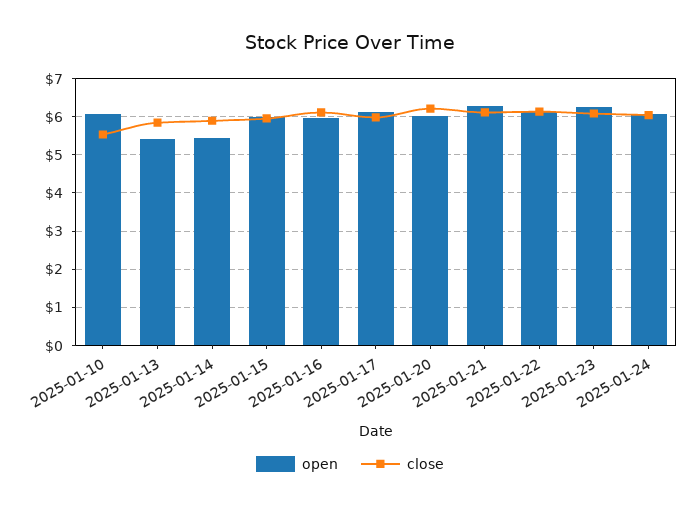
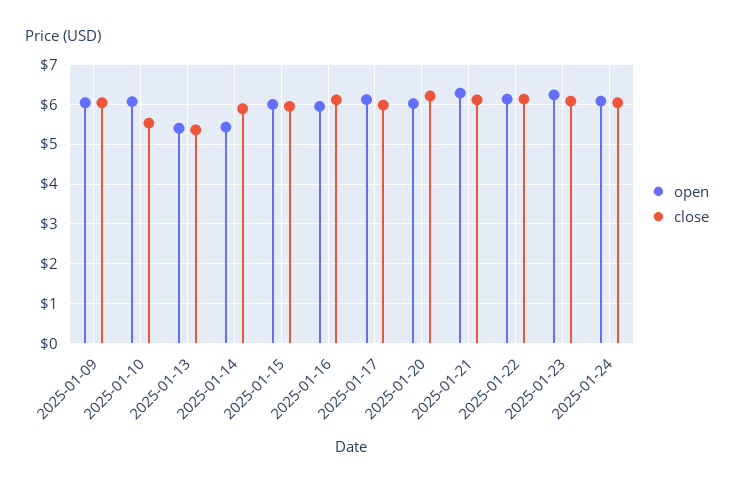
  {
    "open": {
      "2025-01-10": 6,
      "2025-01-13": 5.4,
      "2025-01-14": 5.4,
      "2025-01-15": 6,
      "2025-01-16": 6,
      "2025-01-17": 6.2,
      "2025-01-20": 6,
      "2025-01-21": 6.2,
      "2025-01-22": 6.2,
      "2025-01-23": 6.2,
-     "2025-01-24": 6
+     "2025-01-24": 6,
+     "2025-01-09": 6
    },
    "close": {
      "2025-01-10": 5.6,
-     "2025-01-13": 5.8,
+     "2025-01-13": 5.4,
      "2025-01-14": 5.8,
      "2025-01-15": 6,
      "2025-01-16": 6.2,
      "2025-01-17": 6,
      "2025-01-20": 6.2,
      "2025-01-21": 6.2,
      "2025-01-22": 6.2,
      "2025-01-23": 6,
-     "2025-01-24": 6
+     "2025-01-24": 6,
+     "2025-01-09": 6
    }
  }

